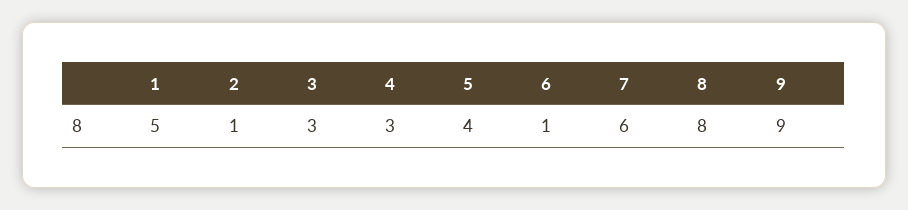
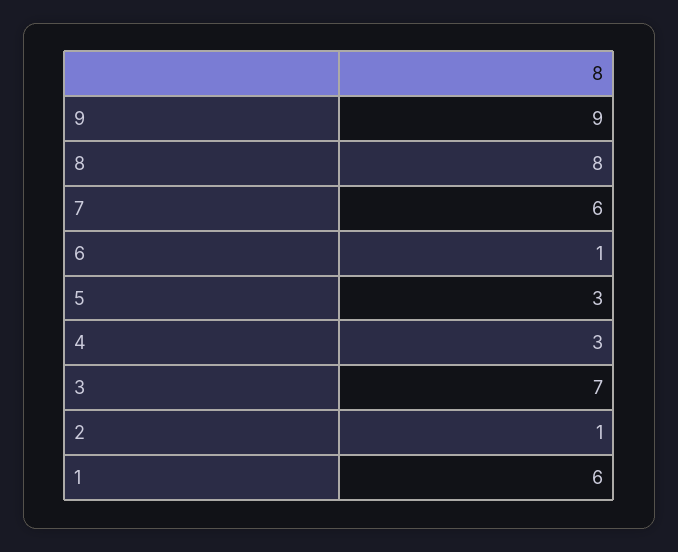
  {
-   "1": 5,
+   "1": 6,
    "2": 1,
-   "3": 3,
+   "3": 7,
    "4": 3,
-   "5": 4,
+   "5": 3,
    "6": 1,
    "7": 6,
    "8": 8,
    "9": 9
  }

